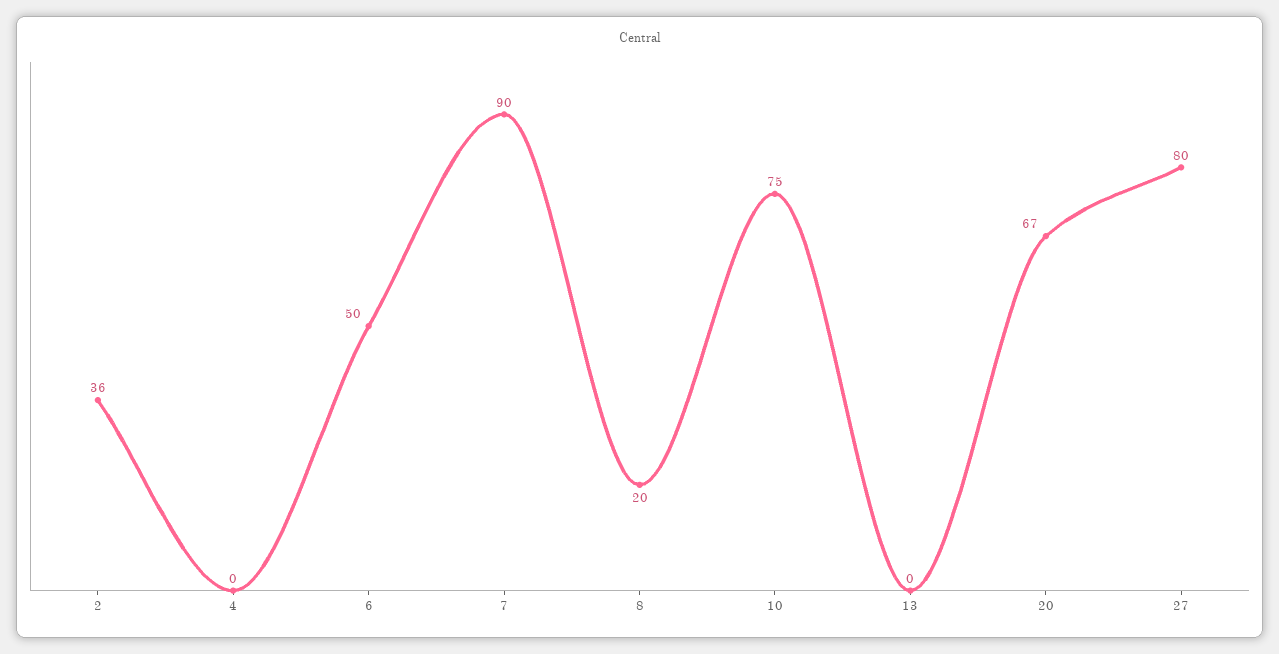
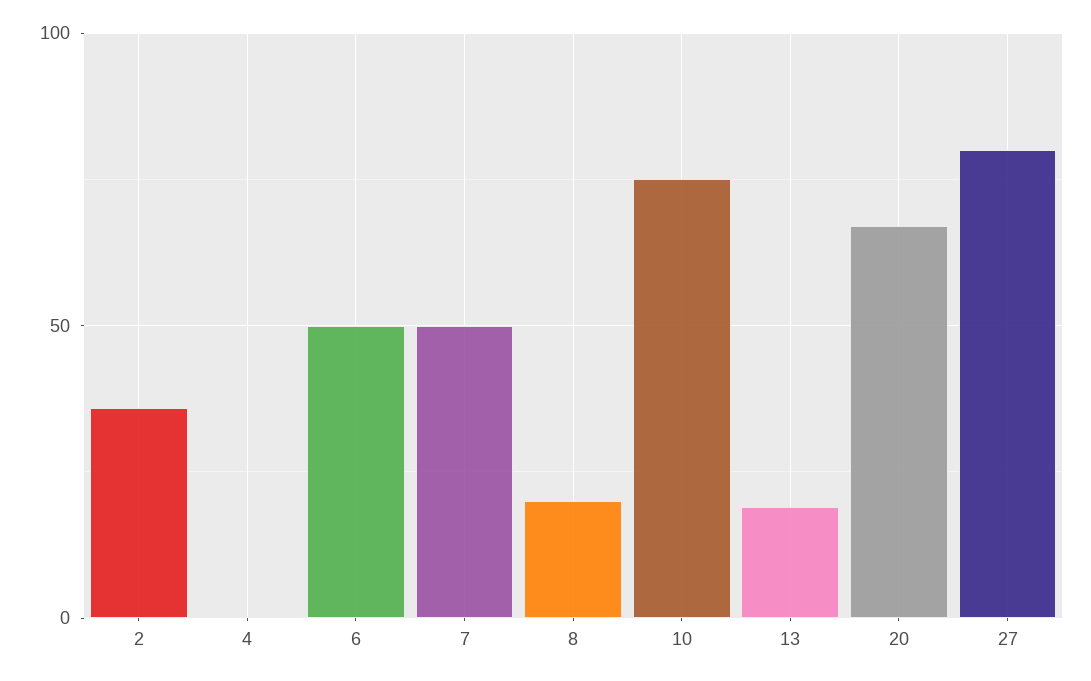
  {
    "2": 36,
    "4": 0,
    "6": 50,
-   "7": 90,
+   "7": 50,
    "8": 20,
    "10": 75,
-   "13": 0,
+   "13": 20,
    "20": 67,
    "27": 80
  }

